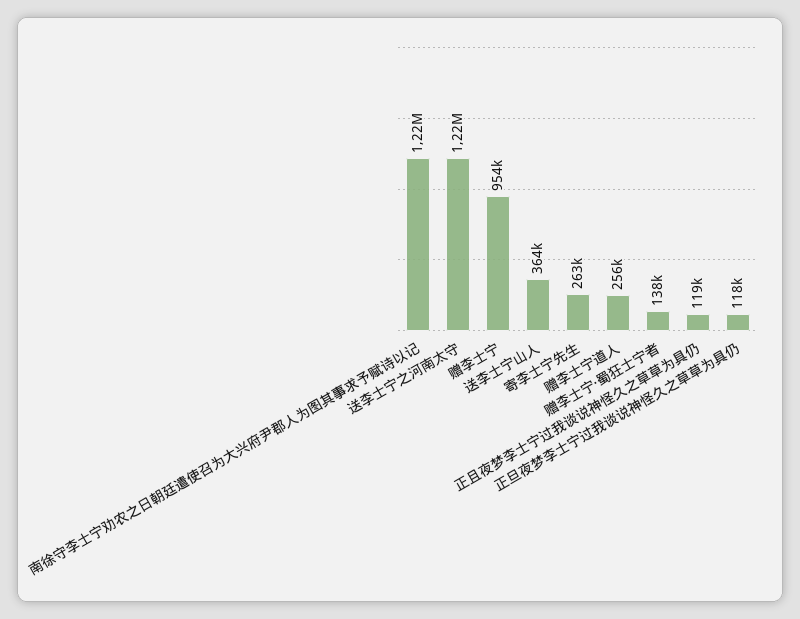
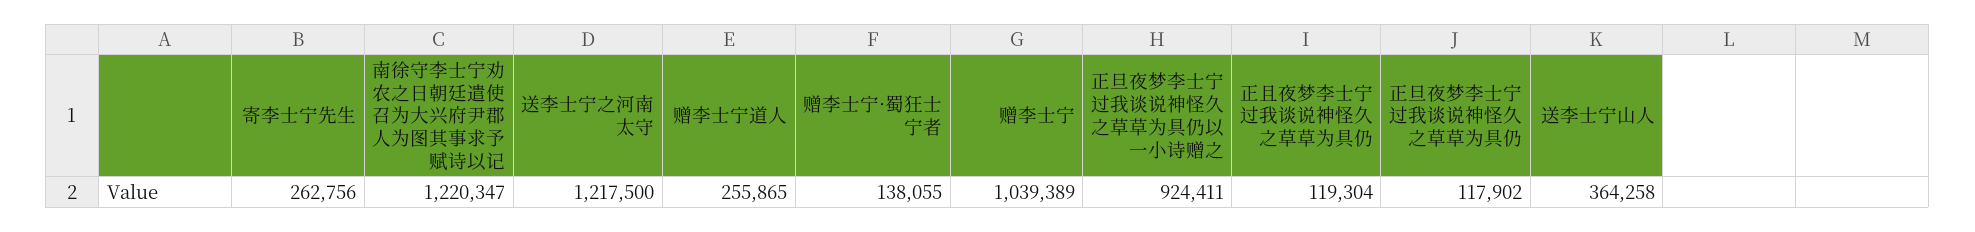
  {
    "南徐守李士宁劝农之日朝廷遣使召为大兴府尹郡人为图其事求予赋诗以记": 1220347,
    "送李士宁之河南太守": 1217500,
-   "赠李士宁": 954000,
+   "赠李士宁": 1039389,
    "送李士宁山人": 364258,
    "寄李士宁先生": 262756,
    "赠李士宁道人": 255865,
    "赠李士宁·蜀狂士宁者": 138055,
    "正且夜梦李士宁过我谈说神怪久之草草为具仍": 119304,
-   "正旦夜梦李士宁过我谈说神怪久之草草为具仍": 117902
+   "正旦夜梦李士宁过我谈说神怪久之草草为具仍": 117902,
+   "正旦夜梦李士宁过我谈说神怪久之草草为具仍以一小诗赠之": 924411
  }

